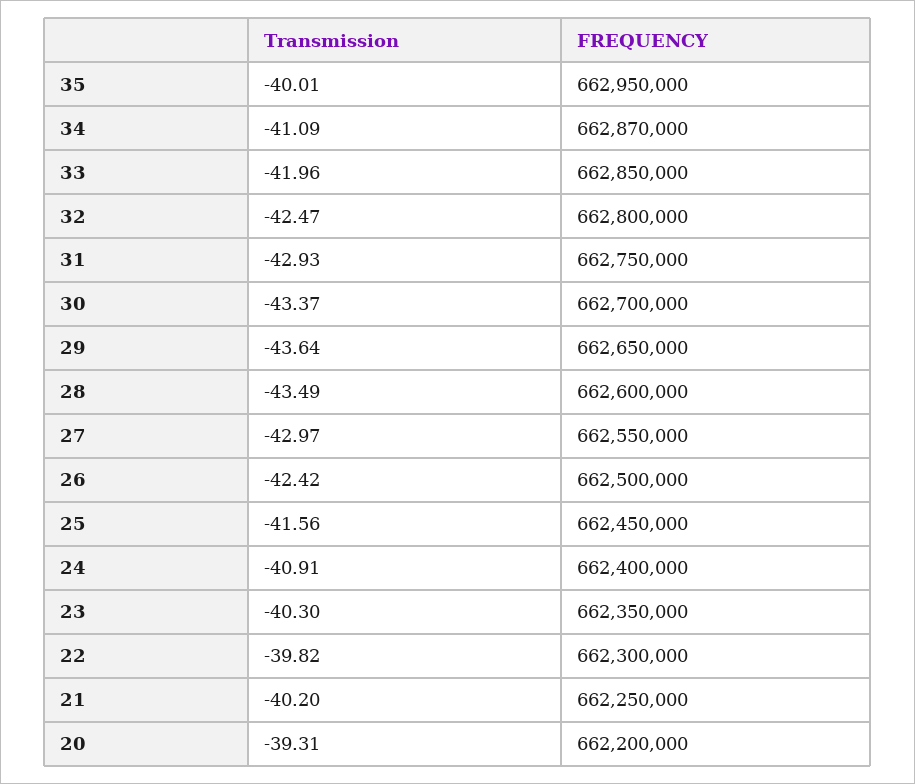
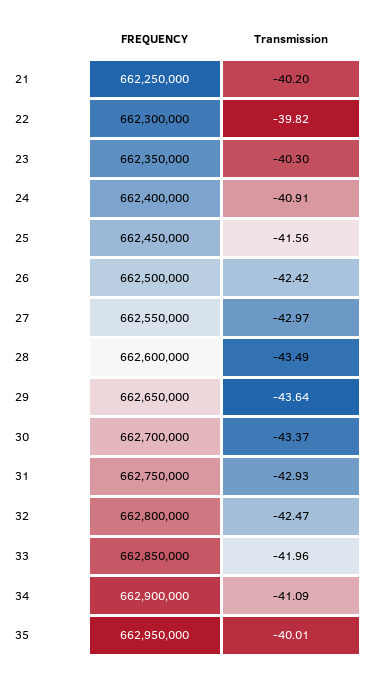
  {
    "Transmission": {
      "35": -40.01,
      "34": -41.09,
      "33": -41.96,
      "32": -42.47,
      "31": -42.93,
      "30": -43.37,
      "29": -43.64,
      "28": -43.49,
      "27": -42.97,
      "26": -42.42,
      "25": -41.56,
      "24": -40.91,
      "23": -40.3,
      "22": -39.82,
-     "21": -40.2,
+     "21": -40.2
-     "20": -39.31
    },
    "FREQUENCY": {
      "35": 662950000,
-     "34": 662870000,
+     "34": 662900000,
      "33": 662850000,
      "32": 662800000,
      "31": 662750000,
      "30": 662700000,
      "29": 662650000,
      "28": 662600000,
      "27": 662550000,
      "26": 662500000,
      "25": 662450000,
      "24": 662400000,
      "23": 662350000,
      "22": 662300000,
-     "21": 662250000,
+     "21": 662250000
-     "20": 662200000
    }
  }

